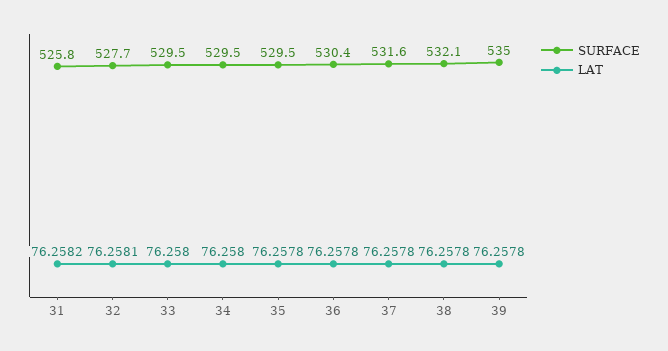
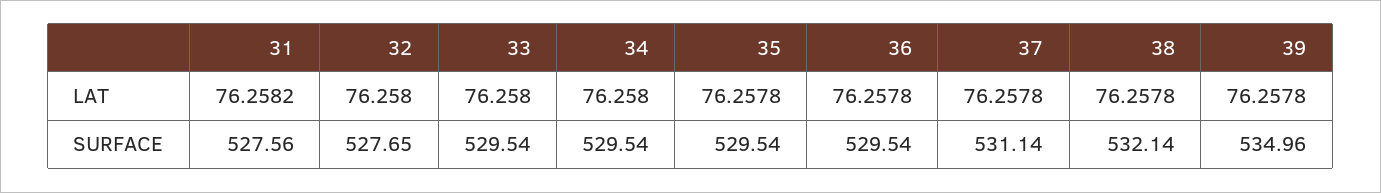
  {
    "SURFACE": {
-     "31": 525.8,
+     "31": 527.56,
      "32": 527.65,
      "33": 529.54,
      "34": 529.54,
      "35": 529.54,
-     "36": 530.4,
+     "36": 529.54,
-     "37": 531.6,
+     "37": 531.14,
      "38": 532.14,
      "39": 534.96
    },
    "LAT": {
      "31": 76.2582,
-     "32": 76.2581,
+     "32": 76.258,
      "33": 76.258,
      "34": 76.258,
      "35": 76.2578,
      "36": 76.2578,
      "37": 76.2578,
      "38": 76.2578,
      "39": 76.2578
    }
  }

